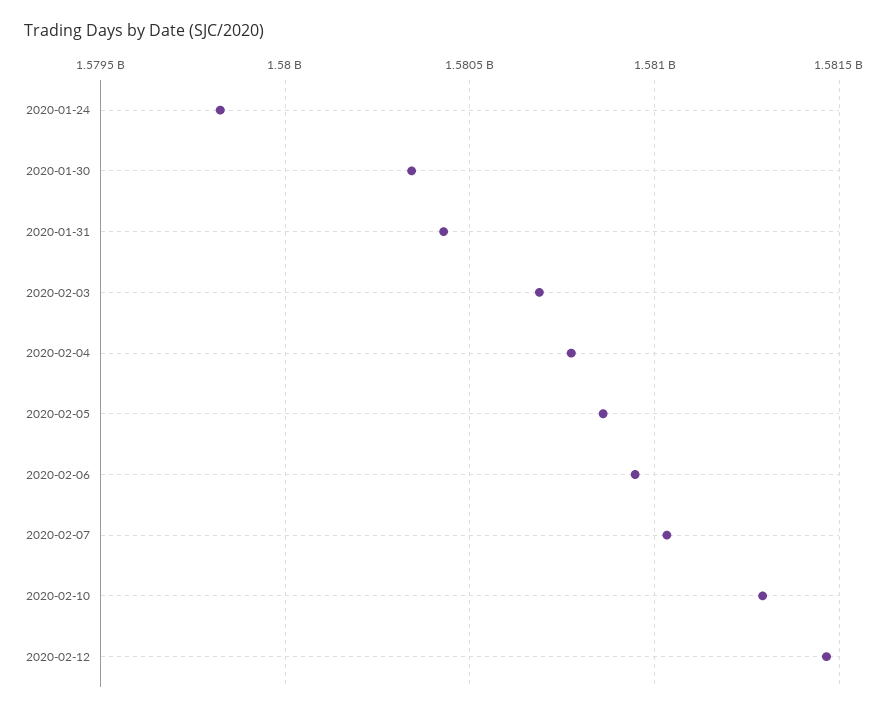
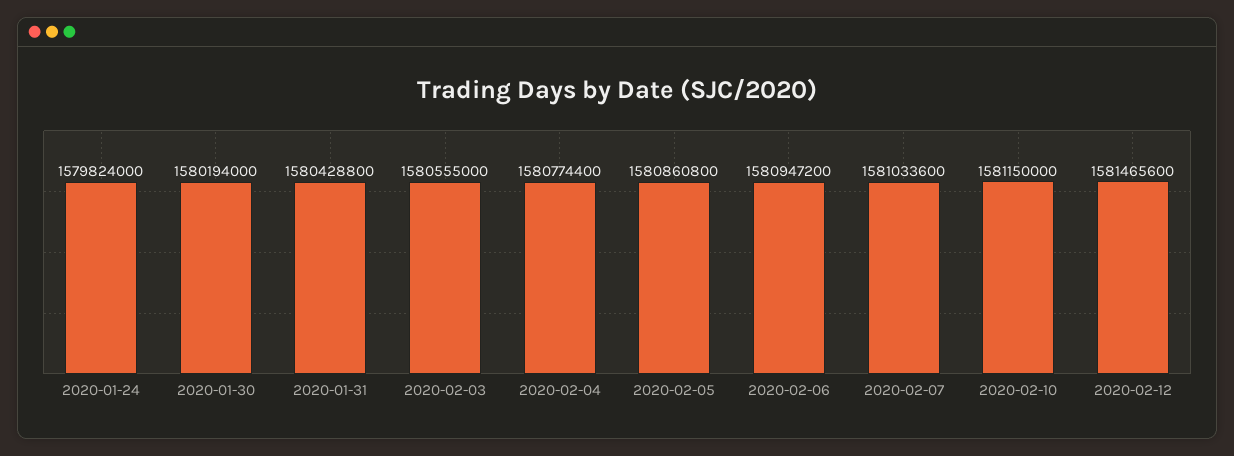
  {
    "2020-01-24": 1579824000,
-   "2020-01-30": 1580350000,
+   "2020-01-30": 1580194000,
    "2020-01-31": 1580428800,
-   "2020-02-03": 1580700000,
+   "2020-02-03": 1580555000,
    "2020-02-04": 1580774400,
    "2020-02-05": 1580860800,
    "2020-02-06": 1580947200,
    "2020-02-07": 1581033600,
-   "2020-02-10": 1581300000,
+   "2020-02-10": 1581150000,
    "2020-02-12": 1581465600
  }

